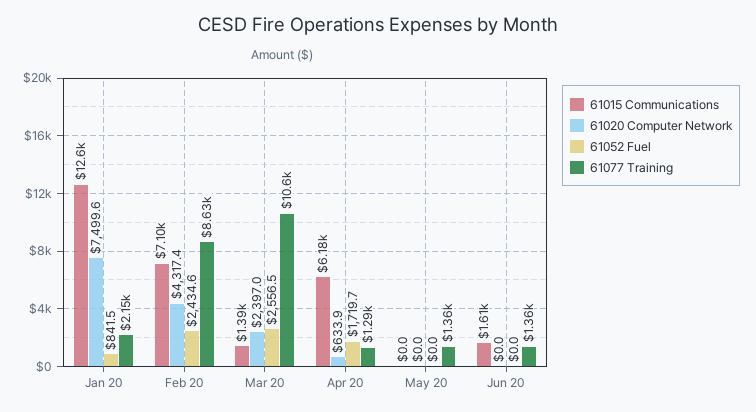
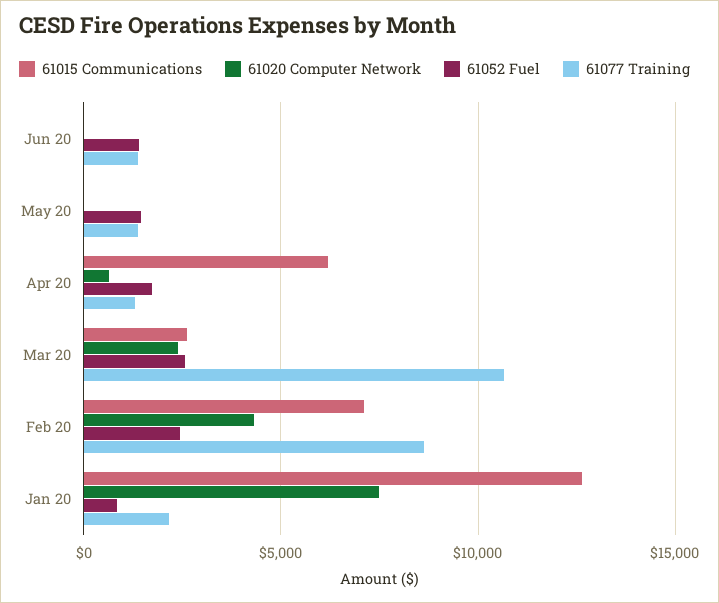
  {
    "61015 Communications": {
      "Jan 20": 12600,
      "Feb 20": 7100,
-     "Mar 20": 1390,
+     "Mar 20": 2500,
      "Apr 20": 6180,
      "May 20": 0,
-     "Jun 20": 1610
+     "Jun 20": 0
    },
    "61020 Computer Network": {
      "Jan 20": 7499.6,
      "Feb 20": 4317.4,
      "Mar 20": 2397,
      "Apr 20": 633.9,
      "May 20": 0,
      "Jun 20": 0
    },
    "61052 Fuel": {
      "Jan 20": 841.5,
      "Feb 20": 2434.6,
      "Mar 20": 2556.5,
      "Apr 20": 1719.7,
-     "May 20": 0,
+     "May 20": 1500,
-     "Jun 20": 0
+     "Jun 20": 1500
    },
    "61077 Training": {
      "Jan 20": 2150,
      "Feb 20": 8630,
      "Mar 20": 10600,
      "Apr 20": 1290,
      "May 20": 1360,
      "Jun 20": 1360
    }
  }

